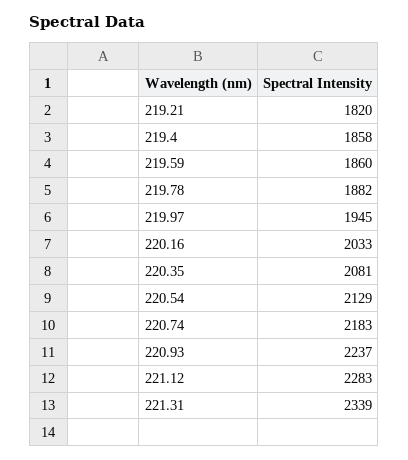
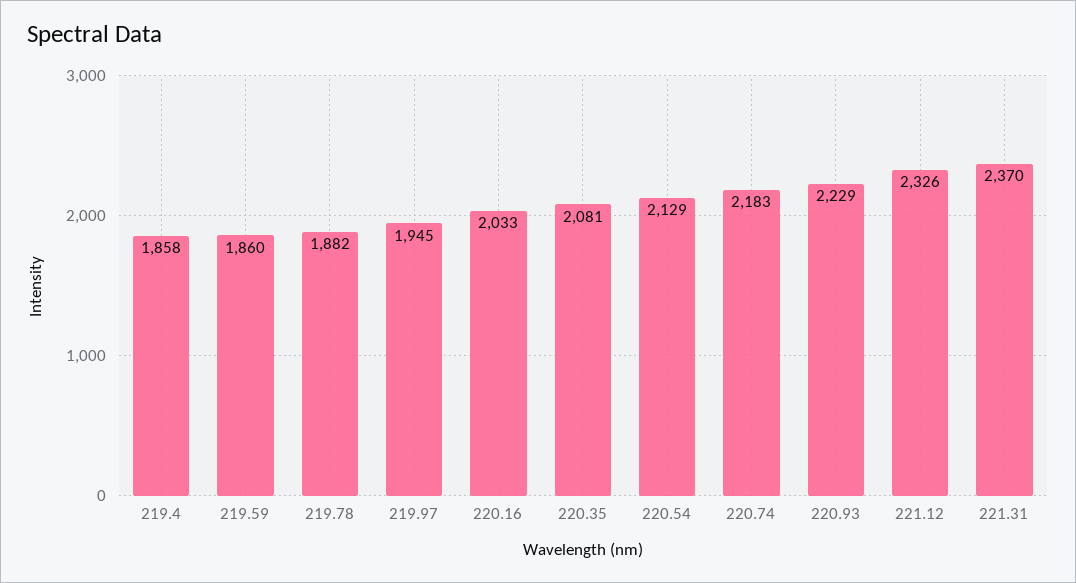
  {
-   "219.21": 1820,
    "219.4": 1858,
    "219.59": 1860,
    "219.78": 1882,
    "219.97": 1945,
    "220.16": 2033,
    "220.35": 2081,
    "220.54": 2129,
    "220.74": 2183,
-   "220.93": 2237,
+   "220.93": 2229,
-   "221.12": 2283,
+   "221.12": 2326,
-   "221.31": 2339
+   "221.31": 2370
  }

